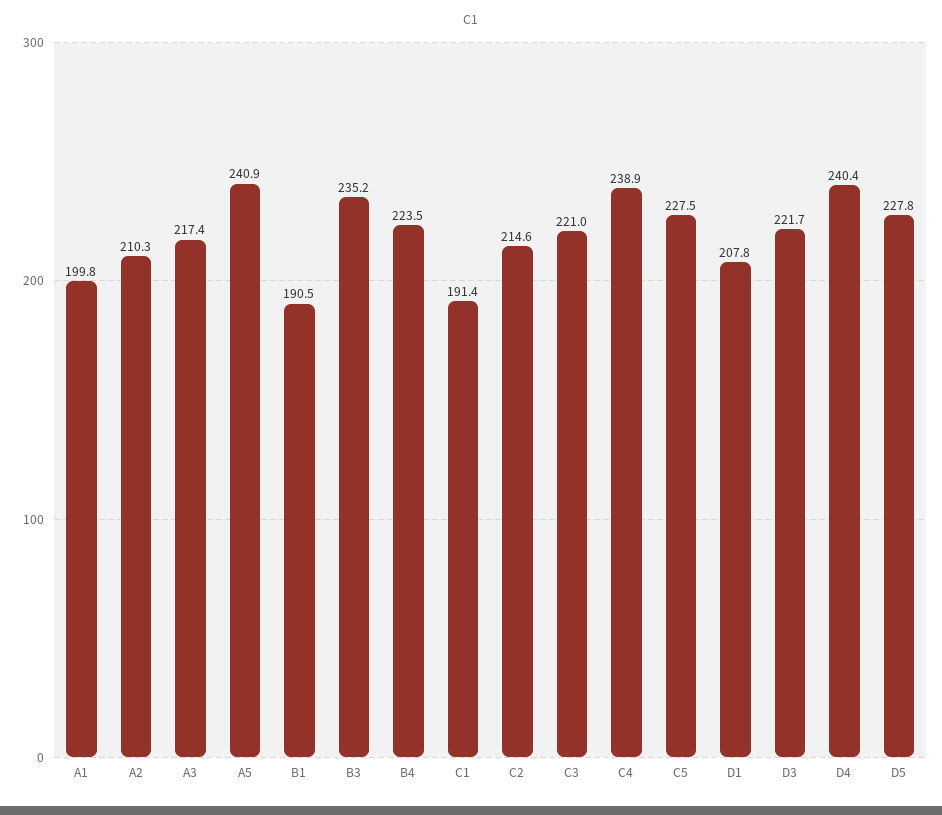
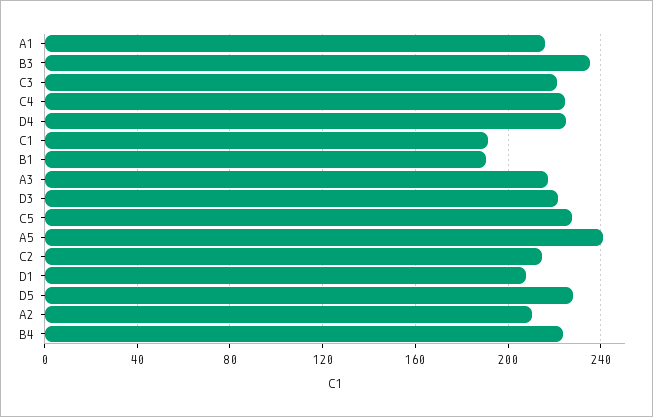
  {
-   "A1": 199.8,
+   "A1": 215,
    "A2": 210.3,
    "A3": 217.4,
    "A5": 240.9,
    "B1": 190.5,
    "B3": 235.2,
    "B4": 223.5,
    "C1": 191.4,
    "C2": 214.6,
    "C3": 221,
-   "C4": 238.9,
+   "C4": 225,
    "C5": 227.5,
    "D1": 207.8,
    "D3": 221.7,
-   "D4": 240.4,
+   "D4": 225,
    "D5": 227.8
  }

